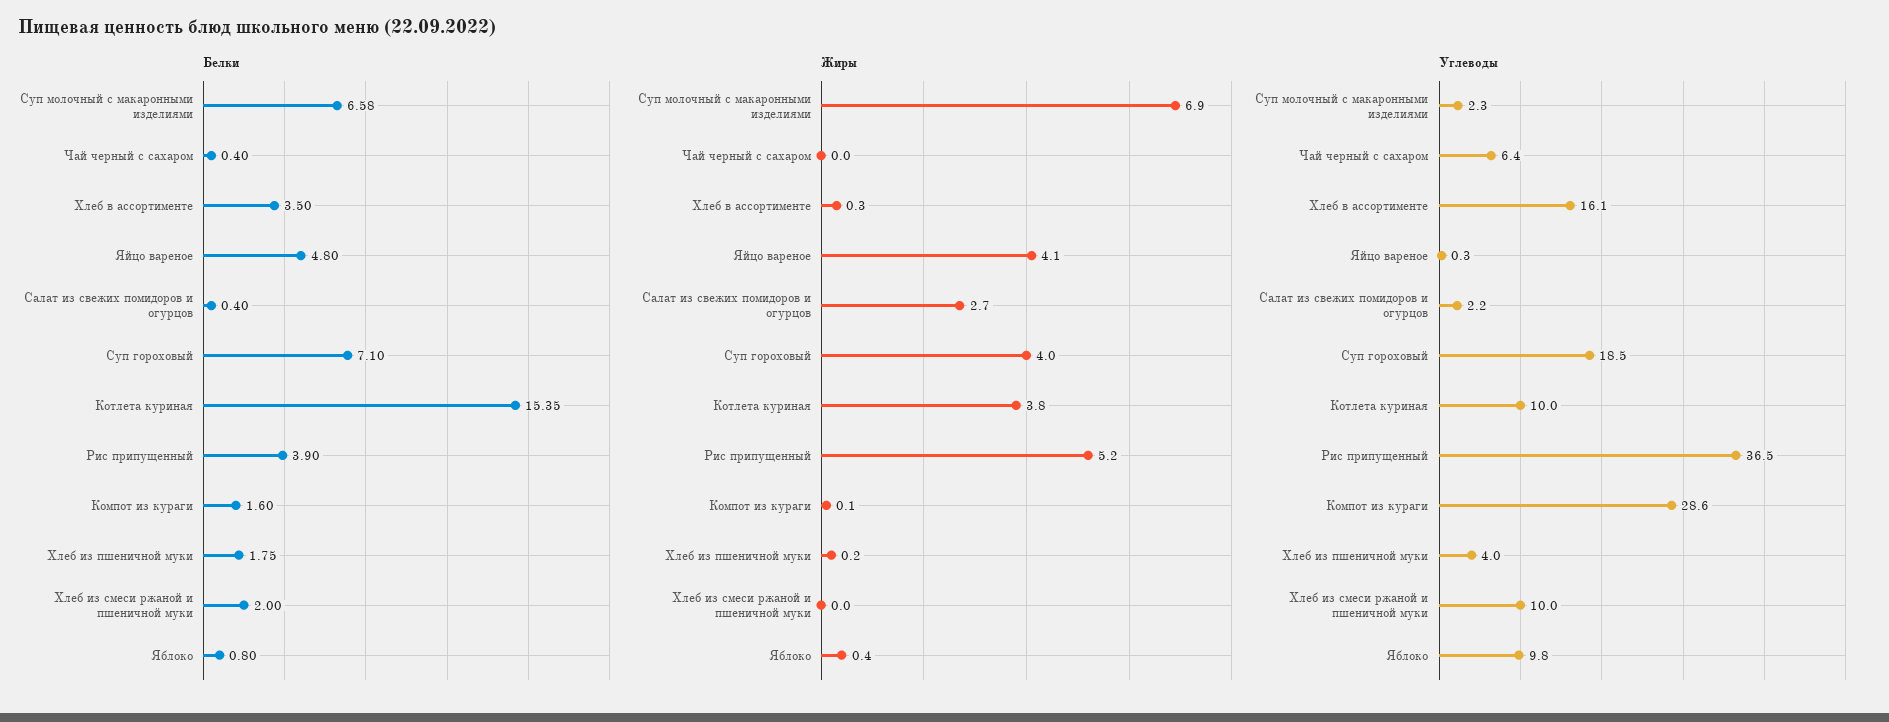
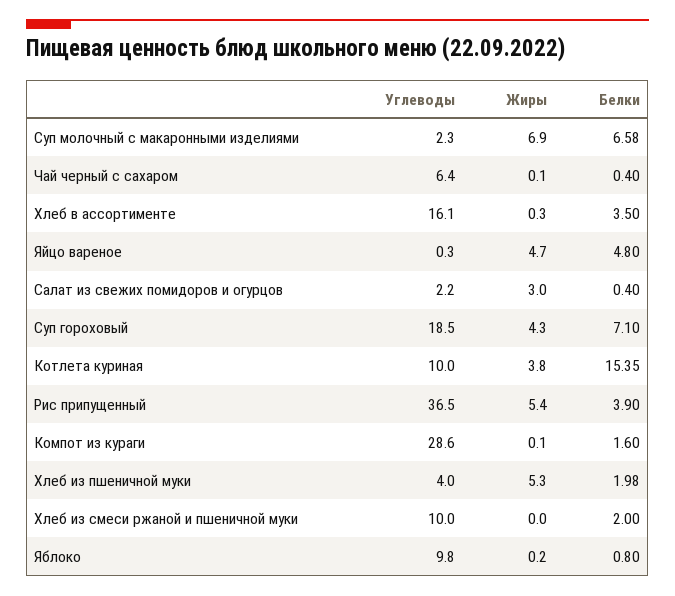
  {
    "Белки": {
      "Суп молочный с макаронными изделиями": 6.58,
      "Чай черный с сахаром": 0.4,
      "Хлеб в ассортименте": 3.5,
      "Яйцо вареное": 4.8,
      "Салат из свежих помидоров и огурцов": 0.4,
      "Суп гороховый": 7.1,
      "Котлета куриная": 15.35,
      "Рис припущенный": 3.9,
      "Компот из кураги": 1.6,
-     "Хлеб из пшеничной муки": 1.75,
+     "Хлеб из пшеничной муки": 1.98,
      "Хлеб из смеси ржаной и пшеничной муки": 2,
      "Яблоко": 0.8
    },
    "Жиры": {
      "Суп молочный с макаронными изделиями": 6.9,
-     "Чай черный с сахаром": 0,
+     "Чай черный с сахаром": 0.1,
      "Хлеб в ассортименте": 0.3,
-     "Яйцо вареное": 4.1,
+     "Яйцо вареное": 4.7,
-     "Салат из свежих помидоров и огурцов": 2.7,
+     "Салат из свежих помидоров и огурцов": 3,
-     "Суп гороховый": 4,
+     "Суп гороховый": 4.3,
      "Котлета куриная": 3.8,
-     "Рис припущенный": 5.2,
+     "Рис припущенный": 5.4,
      "Компот из кураги": 0.1,
-     "Хлеб из пшеничной муки": 0.2,
+     "Хлеб из пшеничной муки": 5.3,
      "Хлеб из смеси ржаной и пшеничной муки": 0,
-     "Яблоко": 0.4
+     "Яблоко": 0.2
    },
    "Углеводы": {
      "Суп молочный с макаронными изделиями": 2.3,
      "Чай черный с сахаром": 6.4,
      "Хлеб в ассортименте": 16.1,
      "Яйцо вареное": 0.3,
      "Салат из свежих помидоров и огурцов": 2.2,
      "Суп гороховый": 18.5,
      "Котлета куриная": 10,
      "Рис припущенный": 36.5,
      "Компот из кураги": 28.6,
      "Хлеб из пшеничной муки": 4,
      "Хлеб из смеси ржаной и пшеничной муки": 10,
      "Яблоко": 9.8
    }
  }

